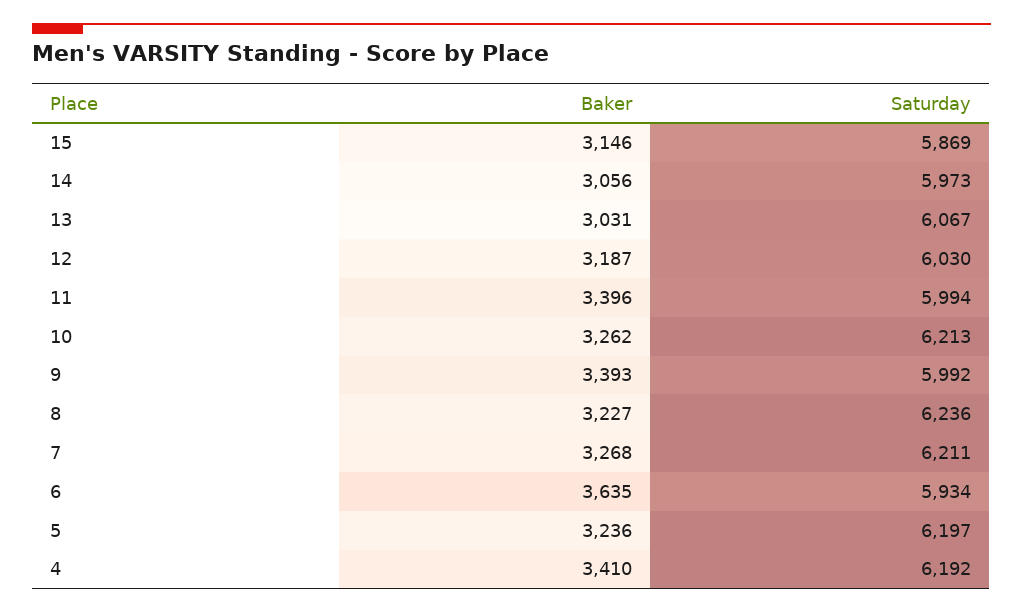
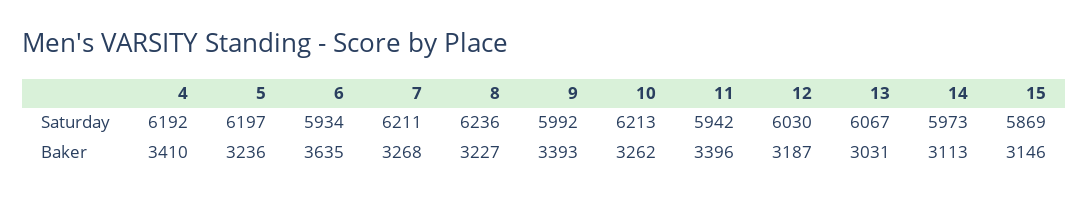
  {
    "Baker": {
      "15": 3146,
-     "14": 3056,
+     "14": 3113,
      "13": 3031,
      "12": 3187,
      "11": 3396,
      "10": 3262,
      "9": 3393,
      "8": 3227,
      "7": 3268,
      "6": 3635,
      "5": 3236,
      "4": 3410
    },
    "Saturday": {
      "15": 5869,
      "14": 5973,
      "13": 6067,
      "12": 6030,
-     "11": 5994,
+     "11": 5942,
      "10": 6213,
      "9": 5992,
      "8": 6236,
      "7": 6211,
      "6": 5934,
      "5": 6197,
      "4": 6192
    }
  }

